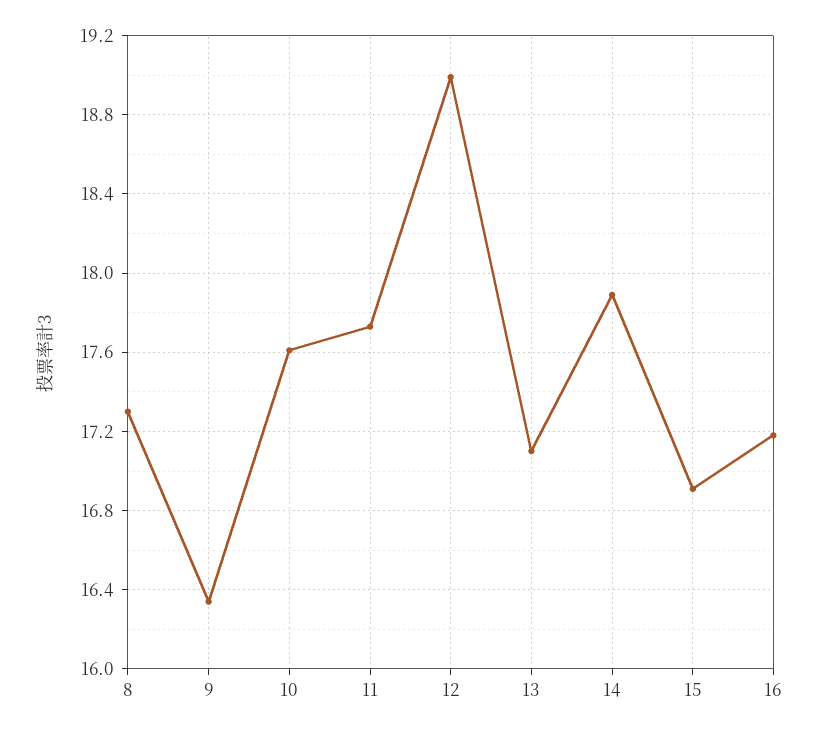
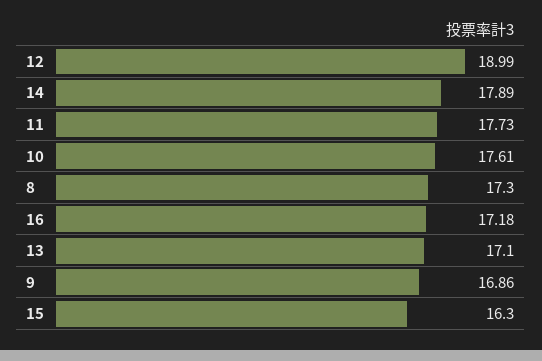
  {
    "8": 17.3,
-   "9": 16.35,
+   "9": 16.86,
    "10": 17.61,
    "11": 17.73,
    "12": 18.99,
    "13": 17.1,
    "14": 17.89,
-   "15": 16.9,
+   "15": 16.3,
    "16": 17.18
  }

